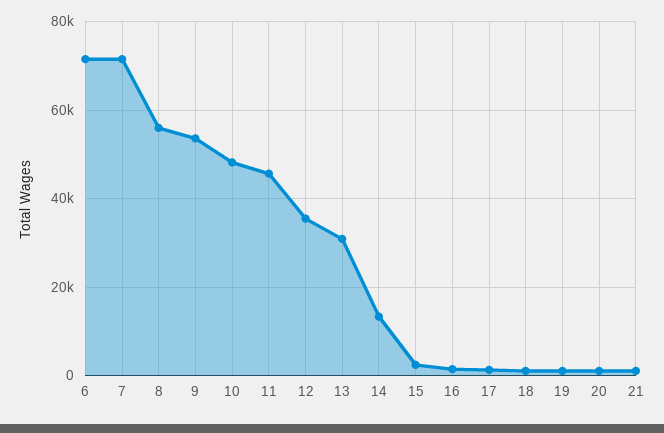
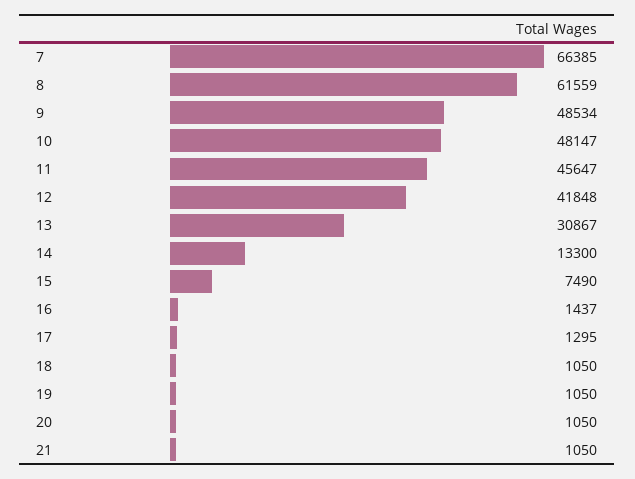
  {
-   "6": 72000,
-   "7": 72000,
+   "7": 66385,
-   "8": 56000,
+   "8": 61559,
-   "9": 54000,
+   "9": 48534,
    "10": 48147,
    "11": 45647,
-   "12": 36000,
+   "12": 41848,
    "13": 30867,
    "14": 13300,
-   "15": 2000,
+   "15": 7490,
    "16": 1437,
    "17": 1295,
    "18": 1050,
    "19": 1050,
    "20": 1050,
    "21": 1050
  }

